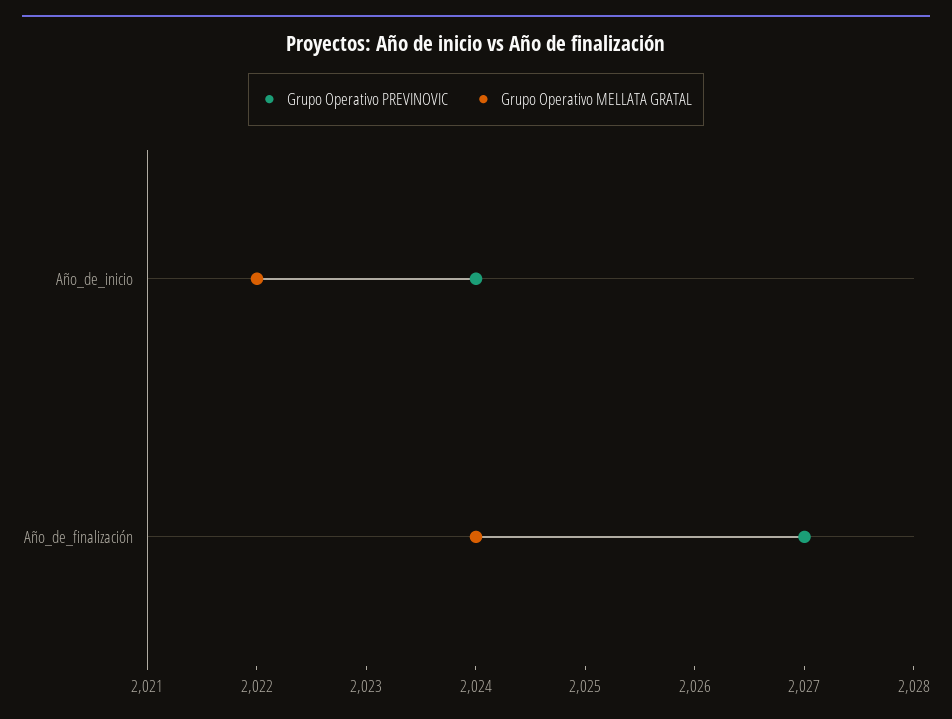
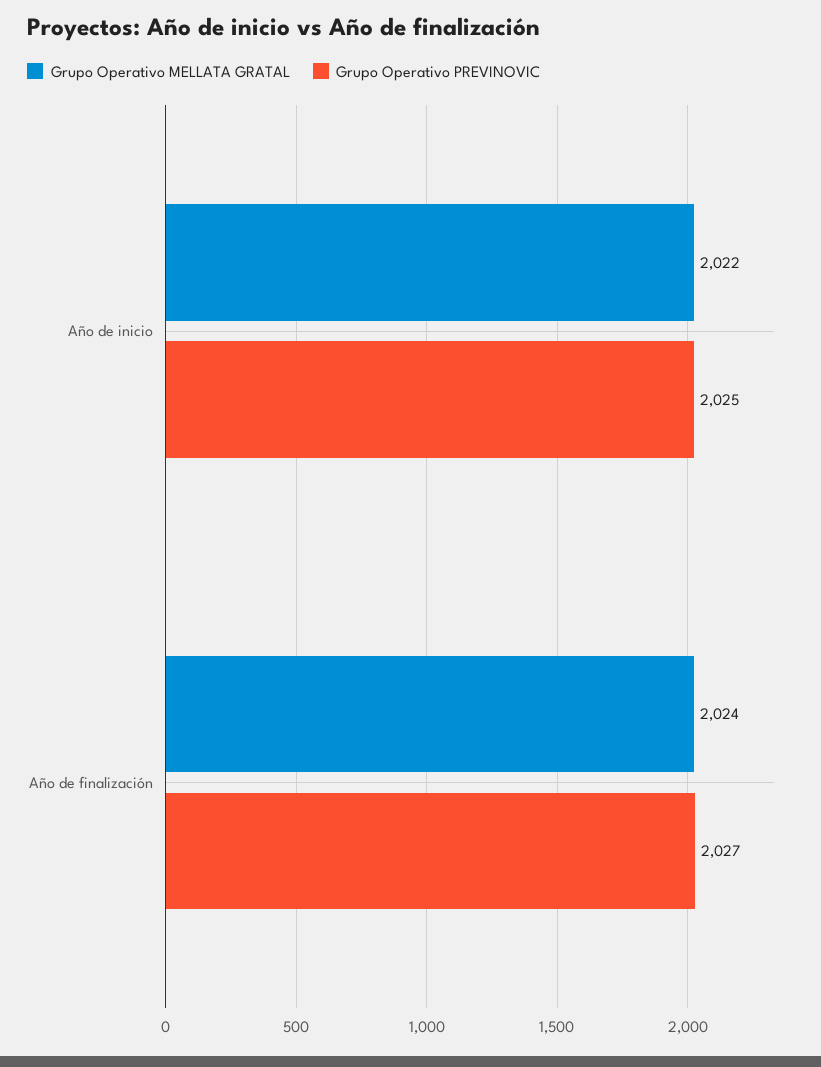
  {
    "Grupo Operativo PREVINOVIC": {
-     "Año_de_inicio": 2024,
+     "Año_de_inicio": 2025,
      "Año_de_finalización": 2027
    },
    "Grupo Operativo MELLATA GRATAL": {
      "Año_de_inicio": 2022,
      "Año_de_finalización": 2024
    }
  }

